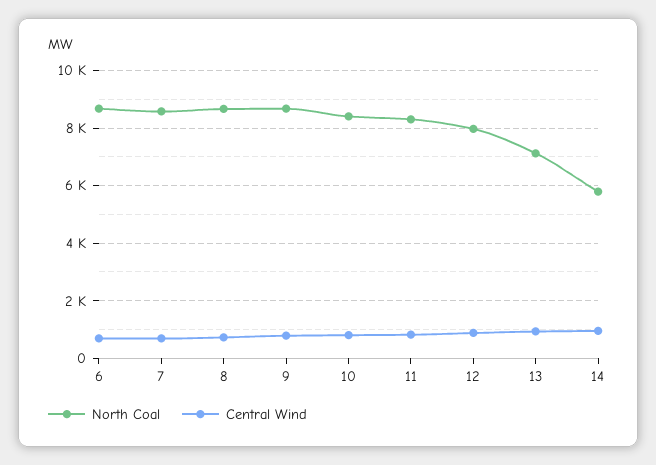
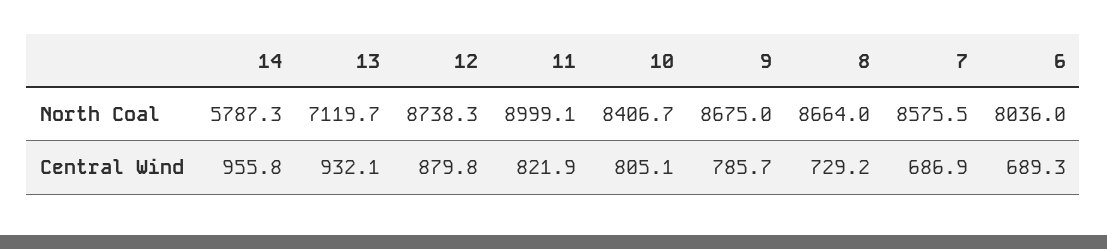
  {
    "North Coal": {
-     "6": 8750,
+     "6": 8036,
      "7": 8575.5,
      "8": 8664,
      "9": 8675,
      "10": 8406.7,
-     "11": 8250,
+     "11": 8999.1,
-     "12": 8000,
+     "12": 8738.3,
      "13": 7119.7,
      "14": 5787.3
    },
    "Central Wind": {
      "6": 689.3,
      "7": 686.9,
      "8": 729.2,
      "9": 785.7,
      "10": 805.1,
      "11": 821.9,
      "12": 879.8,
      "13": 932.1,
      "14": 955.8
    }
  }

